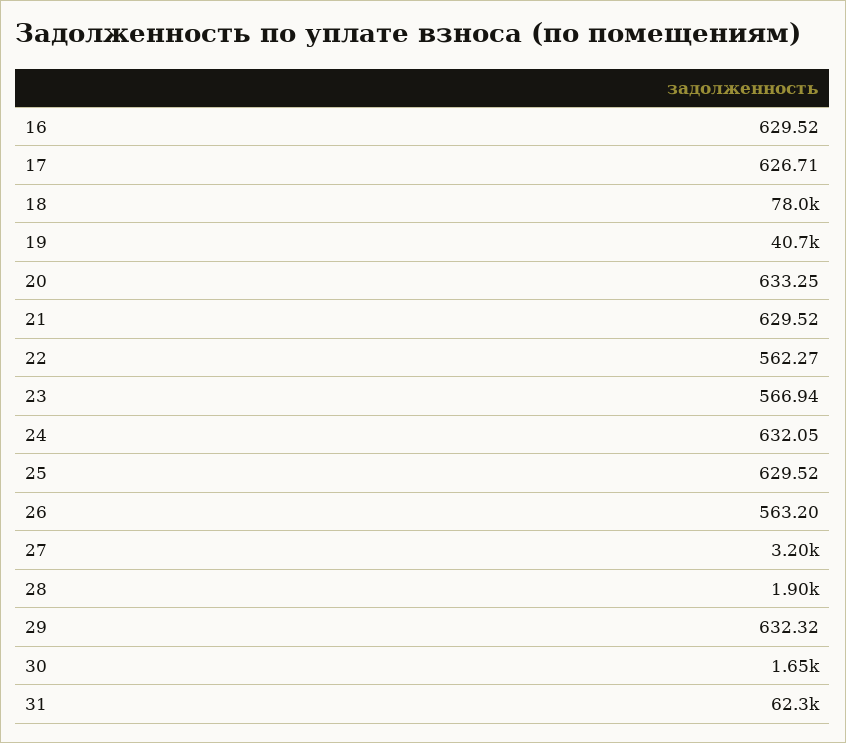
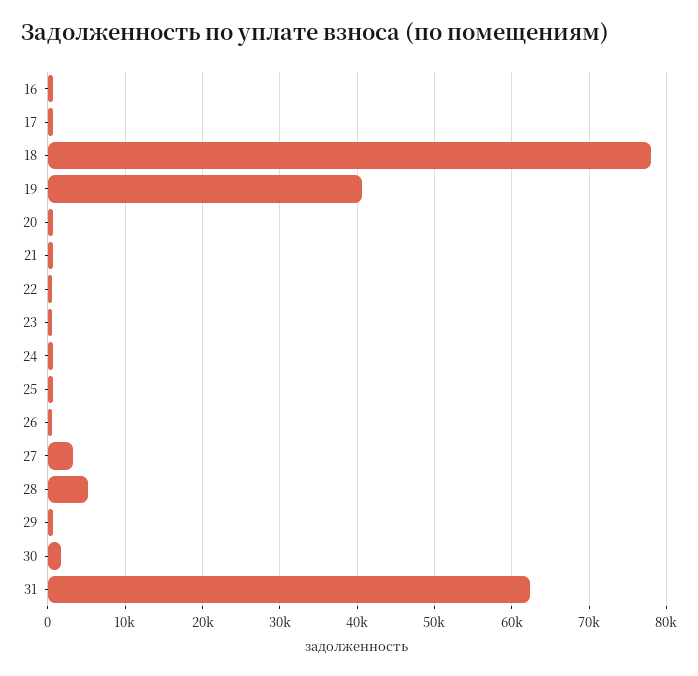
  {
    "16": 629.52,
    "17": 626.71,
    "18": 78000,
    "19": 40700,
    "20": 633.25,
    "21": 629.52,
    "22": 562.27,
    "23": 566.94,
    "24": 632.05,
    "25": 629.52,
    "26": 563.2,
    "27": 3200,
-   "28": 1900,
+   "28": 5000,
    "29": 632.32,
    "30": 1650,
    "31": 62300
  }

